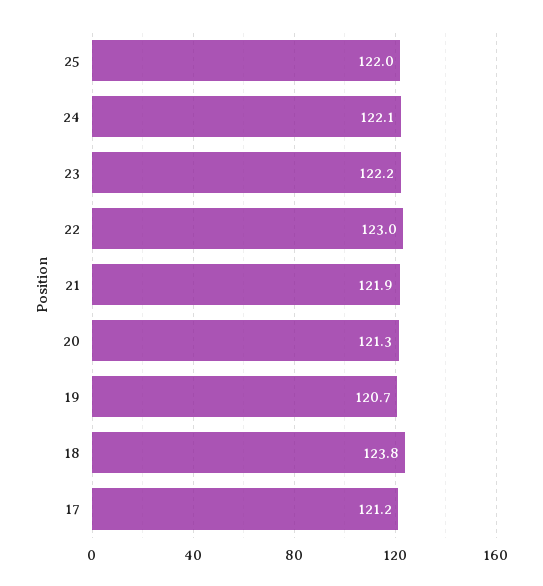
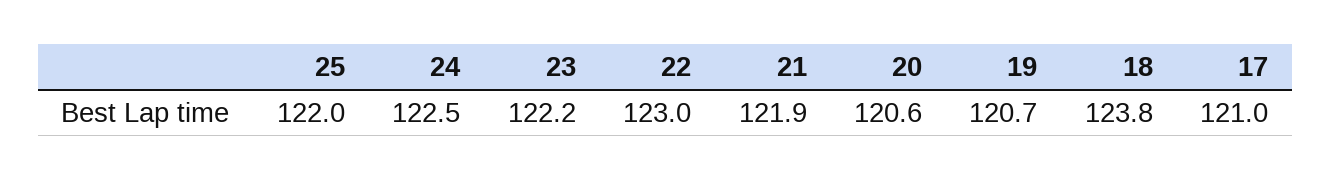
  {
    "25": 122,
-   "24": 122.1,
+   "24": 122.5,
    "23": 122.2,
    "22": 123,
    "21": 121.9,
-   "20": 121.3,
+   "20": 120.6,
    "19": 120.7,
    "18": 123.8,
-   "17": 121.2
+   "17": 121
  }

